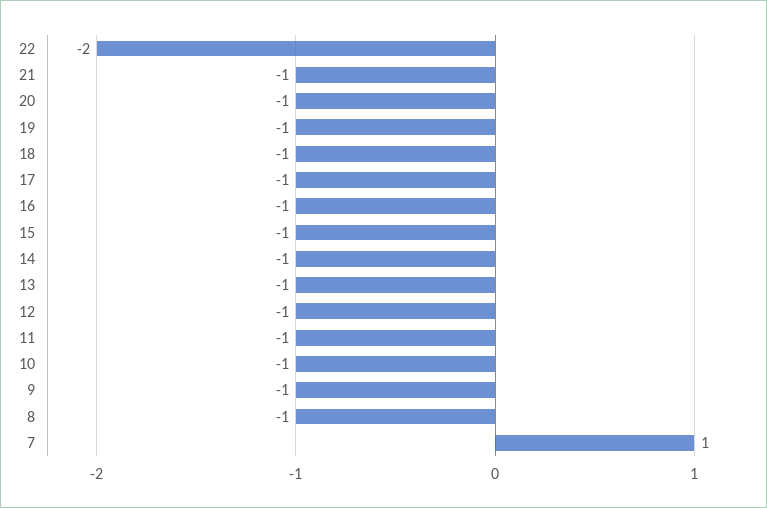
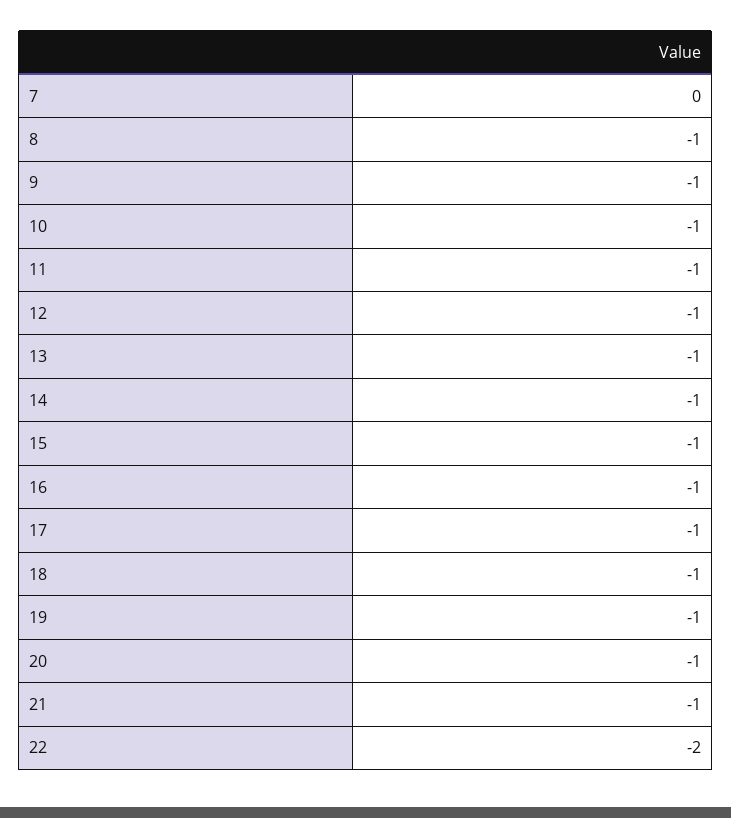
  {
    "22": -2,
    "21": -1,
    "20": -1,
    "19": -1,
    "18": -1,
    "17": -1,
    "16": -1,
    "15": -1,
    "14": -1,
    "13": -1,
    "12": -1,
    "11": -1,
    "10": -1,
    "9": -1,
    "8": -1,
-   "7": 1
+   "7": 0
  }

